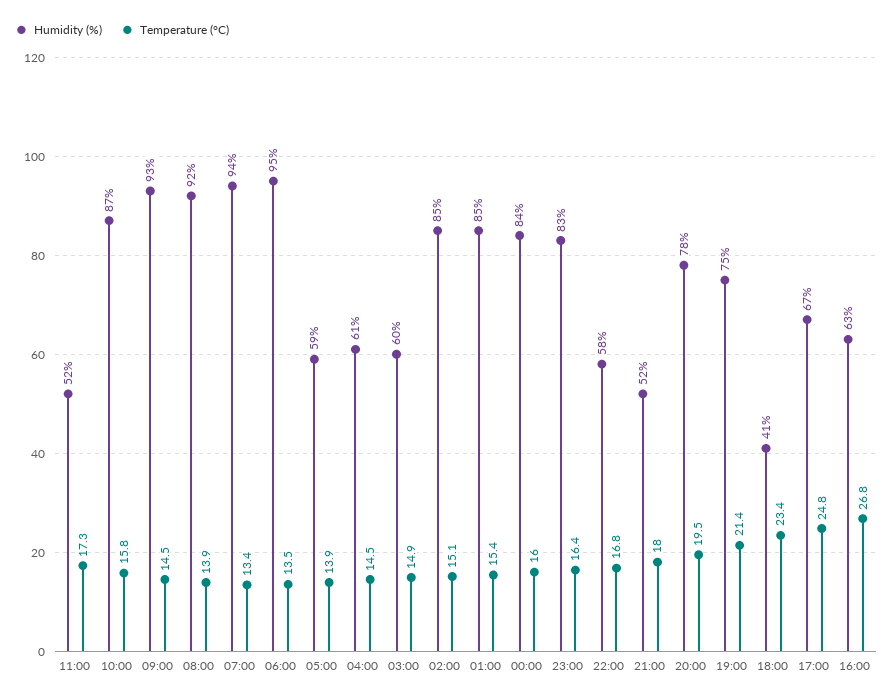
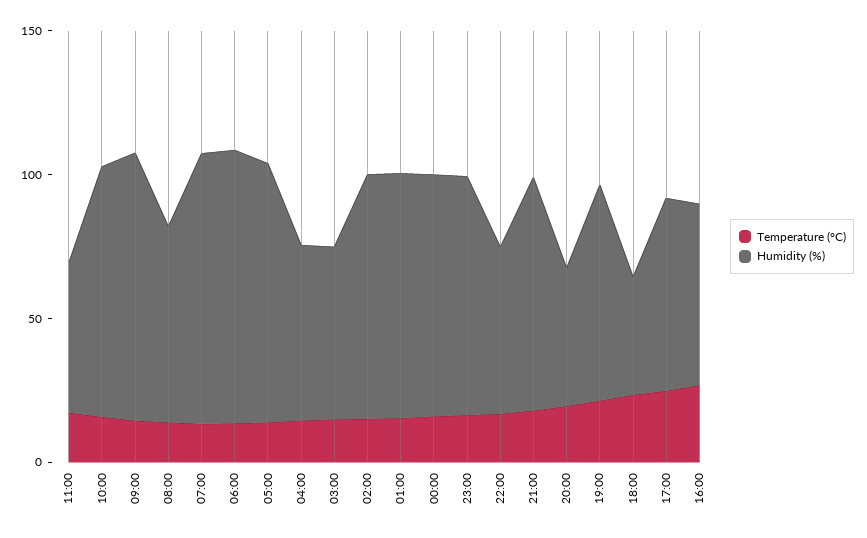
  {
    "Humidity (%)": {
      "11:00": 52,
      "10:00": 87,
      "09:00": 93,
-     "08:00": 92,
+     "08:00": 70,
      "07:00": 94,
      "06:00": 95,
-     "05:00": 59,
+     "05:00": 90,
      "04:00": 61,
      "03:00": 60,
      "02:00": 85,
      "01:00": 85,
      "00:00": 84,
      "23:00": 83,
      "22:00": 58,
-     "21:00": 52,
+     "21:00": 80,
-     "20:00": 78,
+     "20:00": 50,
      "19:00": 75,
      "18:00": 41,
      "17:00": 67,
      "16:00": 63
    },
    "Temperature (°C)": {
      "11:00": 17.3,
      "10:00": 15.8,
      "09:00": 14.5,
      "08:00": 13.9,
      "07:00": 13.4,
      "06:00": 13.5,
      "05:00": 13.9,
      "04:00": 14.5,
      "03:00": 14.9,
      "02:00": 15.1,
      "01:00": 15.4,
      "00:00": 16,
      "23:00": 16.4,
      "22:00": 16.8,
      "21:00": 18,
      "20:00": 19.5,
      "19:00": 21.4,
      "18:00": 23.4,
      "17:00": 24.8,
      "16:00": 26.8
    }
  }

